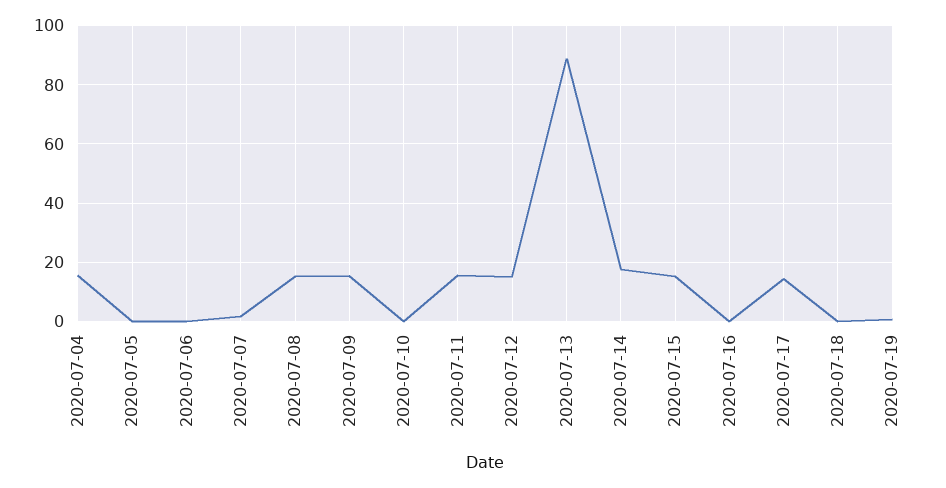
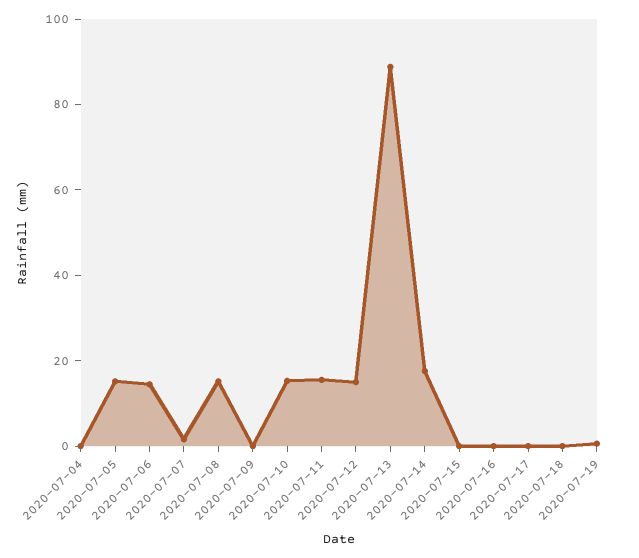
  {
-   "2020-07-04": 15,
+   "2020-07-04": 0,
-   "2020-07-05": 0,
+   "2020-07-05": 15,
-   "2020-07-06": 0,
+   "2020-07-06": 15,
    "2020-07-07": 2.5,
    "2020-07-08": 15,
-   "2020-07-09": 15,
+   "2020-07-09": 0,
-   "2020-07-10": 0,
+   "2020-07-10": 15,
    "2020-07-11": 15,
    "2020-07-12": 15,
    "2020-07-13": 90,
    "2020-07-14": 17.5,
-   "2020-07-15": 15,
+   "2020-07-15": 0,
    "2020-07-16": 0,
-   "2020-07-17": 15,
+   "2020-07-17": 0,
    "2020-07-18": 0,
    "2020-07-19": 0
  }

